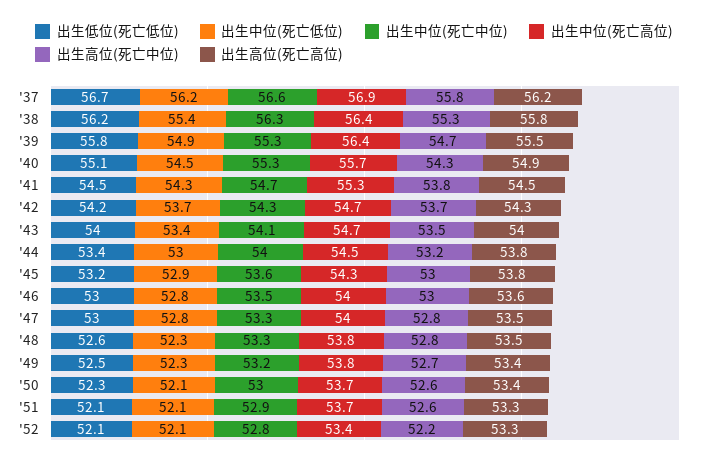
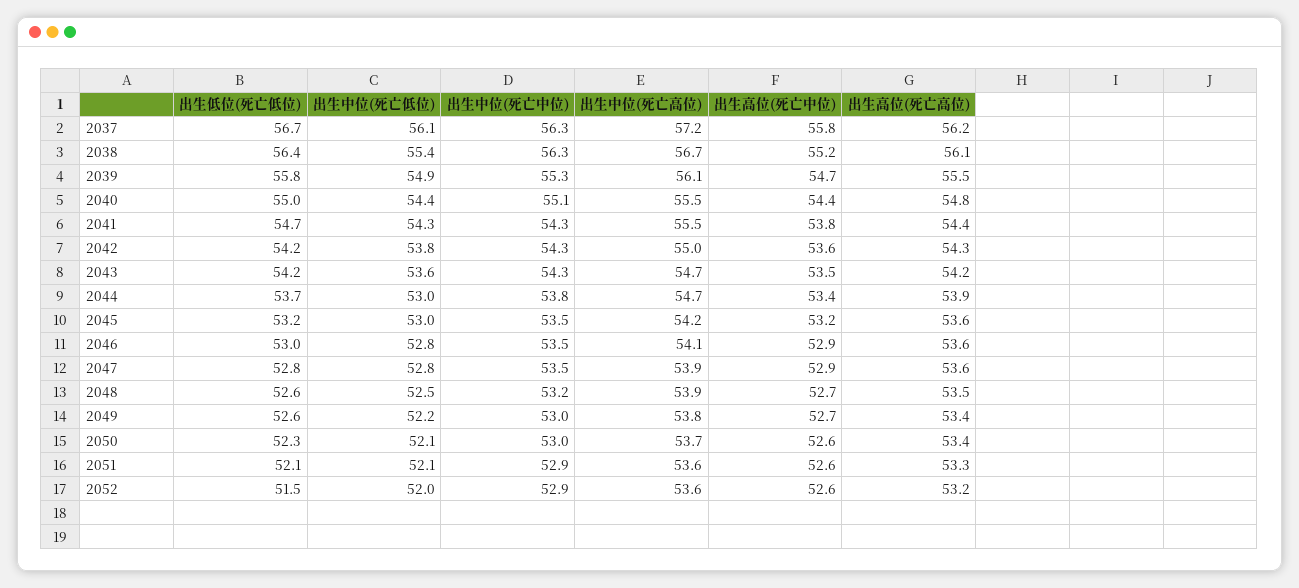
  {
    "出生低位(死亡低位)": {
      "'37": 56.7,
-     "'38": 56.2,
+     "'38": 56.4,
      "'39": 55.8,
-     "'40": 55.1,
+     "'40": 55,
-     "'41": 54.5,
+     "'41": 54.7,
      "'42": 54.2,
-     "'43": 54,
+     "'43": 54.2,
-     "'44": 53.4,
+     "'44": 53.7,
      "'45": 53.2,
      "'46": 53,
-     "'47": 53,
+     "'47": 52.8,
      "'48": 52.6,
-     "'49": 52.5,
+     "'49": 52.6,
      "'50": 52.3,
      "'51": 52.1,
-     "'52": 52.1
+     "'52": 51.5
    },
    "出生中位(死亡低位)": {
-     "'37": 56.2,
+     "'37": 56.1,
      "'38": 55.4,
      "'39": 54.9,
-     "'40": 54.5,
+     "'40": 54.4,
      "'41": 54.3,
-     "'42": 53.7,
+     "'42": 53.8,
-     "'43": 53.4,
+     "'43": 53.6,
      "'44": 53,
-     "'45": 52.9,
+     "'45": 53,
      "'46": 52.8,
      "'47": 52.8,
-     "'48": 52.3,
+     "'48": 52.5,
-     "'49": 52.3,
+     "'49": 52.2,
      "'50": 52.1,
      "'51": 52.1,
-     "'52": 52.1
+     "'52": 52
    },
    "出生中位(死亡中位)": {
-     "'37": 56.6,
+     "'37": 56.3,
      "'38": 56.3,
      "'39": 55.3,
-     "'40": 55.3,
+     "'40": 55.1,
-     "'41": 54.7,
+     "'41": 54.3,
      "'42": 54.3,
-     "'43": 54.1,
+     "'43": 54.3,
-     "'44": 54,
+     "'44": 53.8,
-     "'45": 53.6,
+     "'45": 53.5,
      "'46": 53.5,
-     "'47": 53.3,
+     "'47": 53.5,
-     "'48": 53.3,
+     "'48": 53.2,
-     "'49": 53.2,
+     "'49": 53,
      "'50": 53,
      "'51": 52.9,
-     "'52": 52.8
+     "'52": 52.9
    },
    "出生中位(死亡高位)": {
-     "'37": 56.9,
+     "'37": 57.2,
-     "'38": 56.4,
+     "'38": 56.7,
-     "'39": 56.4,
+     "'39": 56.1,
-     "'40": 55.7,
+     "'40": 55.5,
-     "'41": 55.3,
+     "'41": 55.5,
-     "'42": 54.7,
+     "'42": 55,
      "'43": 54.7,
-     "'44": 54.5,
+     "'44": 54.7,
-     "'45": 54.3,
+     "'45": 54.2,
-     "'46": 54,
+     "'46": 54.1,
-     "'47": 54,
+     "'47": 53.9,
-     "'48": 53.8,
+     "'48": 53.9,
      "'49": 53.8,
      "'50": 53.7,
-     "'51": 53.7,
+     "'51": 53.6,
-     "'52": 53.4
+     "'52": 53.6
    },
    "出生高位(死亡中位)": {
      "'37": 55.8,
-     "'38": 55.3,
+     "'38": 55.2,
      "'39": 54.7,
-     "'40": 54.3,
+     "'40": 54.4,
      "'41": 53.8,
-     "'42": 53.7,
+     "'42": 53.6,
      "'43": 53.5,
-     "'44": 53.2,
+     "'44": 53.4,
-     "'45": 53,
+     "'45": 53.2,
-     "'46": 53,
+     "'46": 52.9,
-     "'47": 52.8,
+     "'47": 52.9,
-     "'48": 52.8,
+     "'48": 52.7,
      "'49": 52.7,
      "'50": 52.6,
      "'51": 52.6,
-     "'52": 52.2
+     "'52": 52.6
    },
    "出生高位(死亡高位)": {
      "'37": 56.2,
-     "'38": 55.8,
+     "'38": 56.1,
      "'39": 55.5,
-     "'40": 54.9,
+     "'40": 54.8,
-     "'41": 54.5,
+     "'41": 54.4,
      "'42": 54.3,
-     "'43": 54,
+     "'43": 54.2,
-     "'44": 53.8,
+     "'44": 53.9,
-     "'45": 53.8,
+     "'45": 53.6,
      "'46": 53.6,
-     "'47": 53.5,
+     "'47": 53.6,
      "'48": 53.5,
      "'49": 53.4,
      "'50": 53.4,
      "'51": 53.3,
-     "'52": 53.3
+     "'52": 53.2
    }
  }

